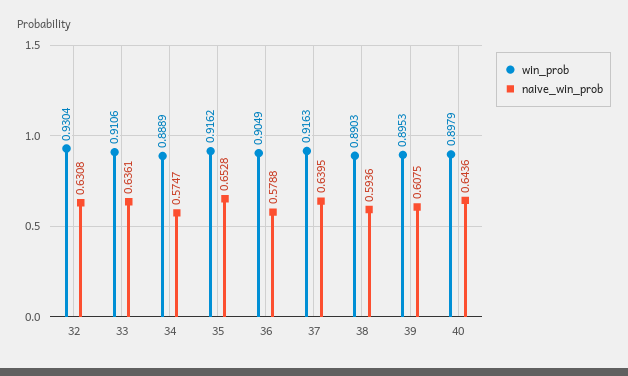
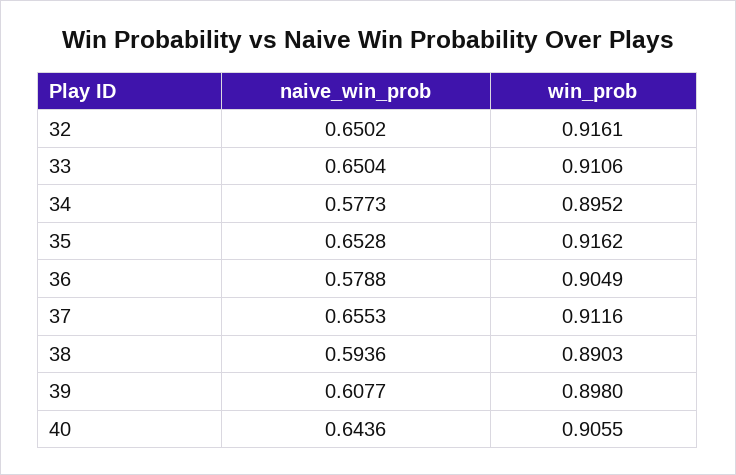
  {
    "win_prob": {
-     "32": 0.9304,
+     "32": 0.9161,
      "33": 0.9106,
-     "34": 0.8889,
+     "34": 0.8952,
      "35": 0.9162,
      "36": 0.9049,
-     "37": 0.9163,
+     "37": 0.9116,
      "38": 0.8903,
-     "39": 0.8953,
+     "39": 0.898,
-     "40": 0.8979
+     "40": 0.9055
    },
    "naive_win_prob": {
-     "32": 0.6308,
+     "32": 0.6502,
-     "33": 0.6361,
+     "33": 0.6504,
-     "34": 0.5747,
+     "34": 0.5773,
      "35": 0.6528,
      "36": 0.5788,
-     "37": 0.6395,
+     "37": 0.6553,
      "38": 0.5936,
-     "39": 0.6075,
+     "39": 0.6077,
      "40": 0.6436
    }
  }

